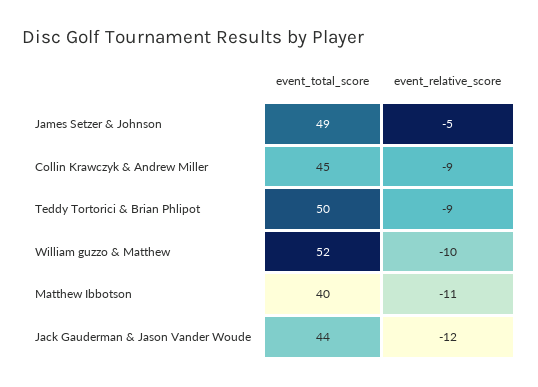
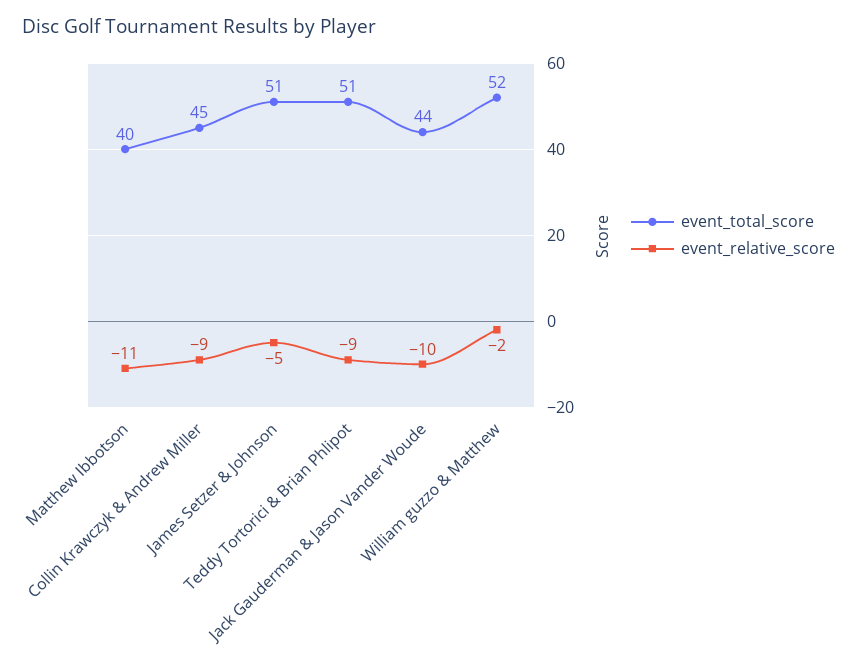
  {
    "event_total_score": {
-     "James Setzer & Johnson": 49,
+     "James Setzer & Johnson": 51,
      "Collin Krawczyk & Andrew Miller": 45,
-     "Teddy Tortorici & Brian Phlipot": 50,
+     "Teddy Tortorici & Brian Phlipot": 51,
      "William guzzo & Matthew": 52,
      "Matthew Ibbotson": 40,
      "Jack Gauderman & Jason Vander Woude": 44
    },
    "event_relative_score": {
      "James Setzer & Johnson": -5,
      "Collin Krawczyk & Andrew Miller": -9,
      "Teddy Tortorici & Brian Phlipot": -9,
-     "William guzzo & Matthew": -10,
+     "William guzzo & Matthew": -2,
      "Matthew Ibbotson": -11,
-     "Jack Gauderman & Jason Vander Woude": -12
+     "Jack Gauderman & Jason Vander Woude": -10
    }
  }

